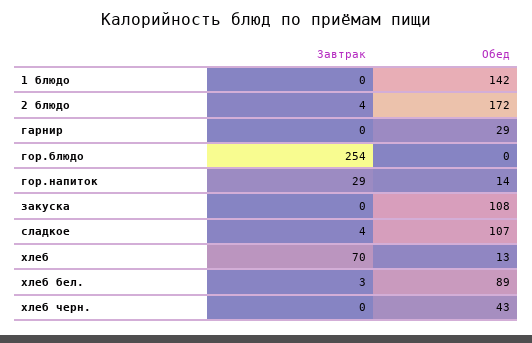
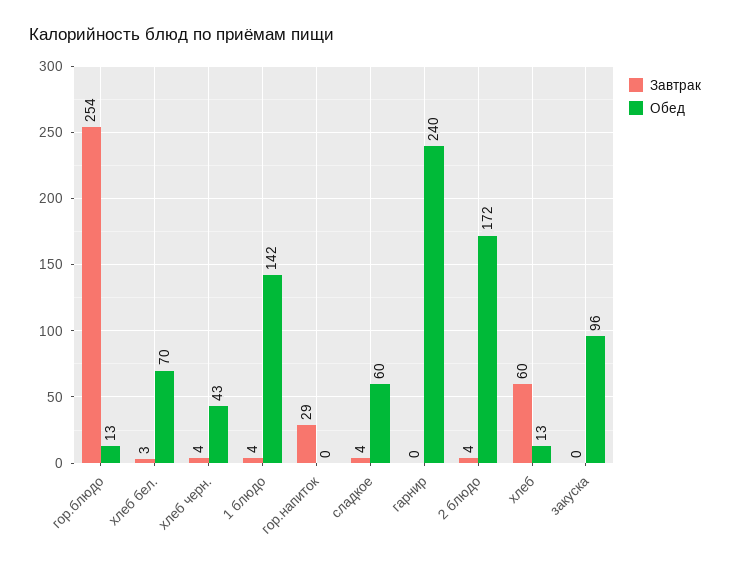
  {
    "Завтрак": {
-     "1 блюдо": 0,
+     "1 блюдо": 4,
      "2 блюдо": 4,
      "гарнир": 0,
      "гор.блюдо": 254,
      "гор.напиток": 29,
      "закуска": 0,
      "сладкое": 4,
-     "хлеб": 70,
+     "хлеб": 60,
      "хлеб бел.": 3,
-     "хлеб черн.": 0
+     "хлеб черн.": 4
    },
    "Обед": {
      "1 блюдо": 142,
      "2 блюдо": 172,
-     "гарнир": 29,
+     "гарнир": 240,
-     "гор.блюдо": 0,
+     "гор.блюдо": 13,
-     "гор.напиток": 14,
+     "гор.напиток": 0,
-     "закуска": 108,
+     "закуска": 96,
-     "сладкое": 107,
+     "сладкое": 60,
      "хлеб": 13,
-     "хлеб бел.": 89,
+     "хлеб бел.": 70,
      "хлеб черн.": 43
    }
  }

